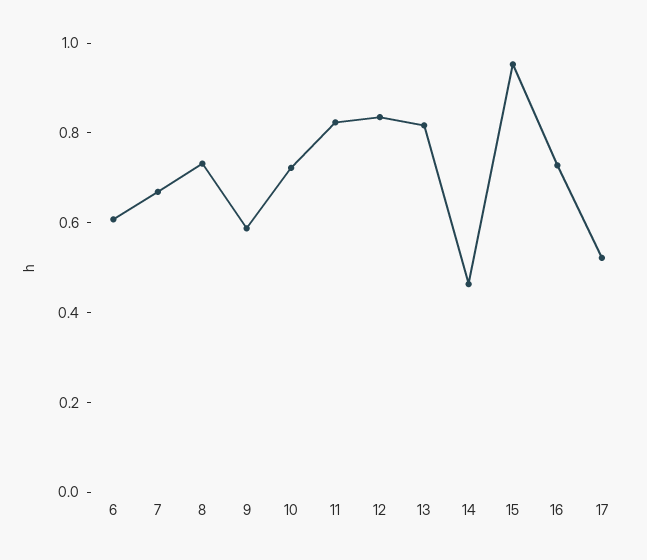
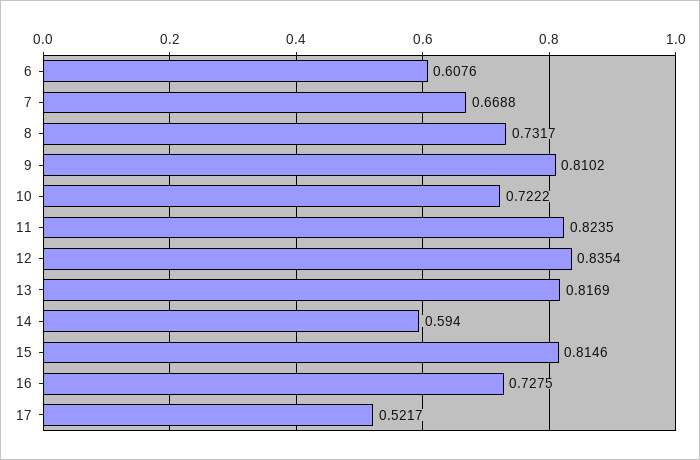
  {
    "6": 0.6076,
    "7": 0.6688,
    "8": 0.7317,
-   "9": 0.6,
+   "9": 0.8102,
    "10": 0.7222,
    "11": 0.8235,
    "12": 0.8354,
    "13": 0.8169,
-   "14": 0.45,
+   "14": 0.594,
-   "15": 0.95,
+   "15": 0.8146,
    "16": 0.7275,
    "17": 0.5217
  }

